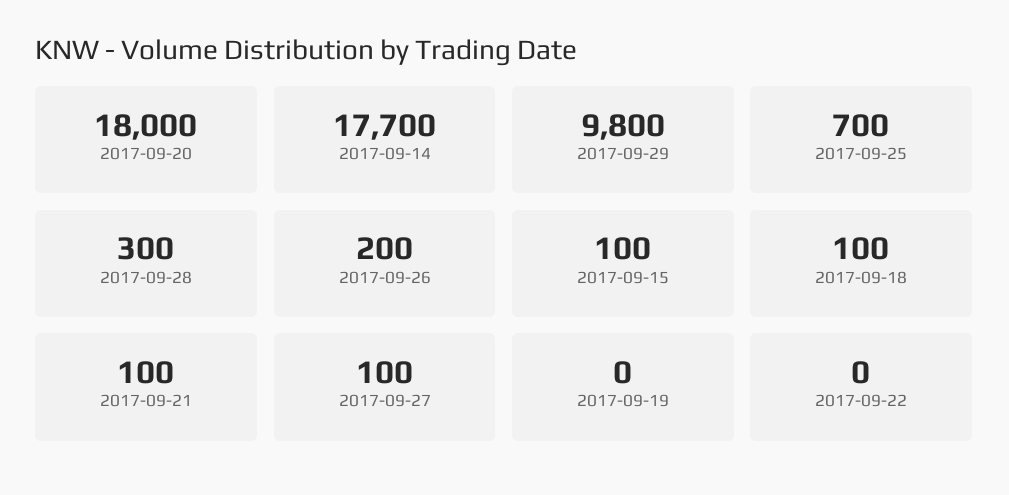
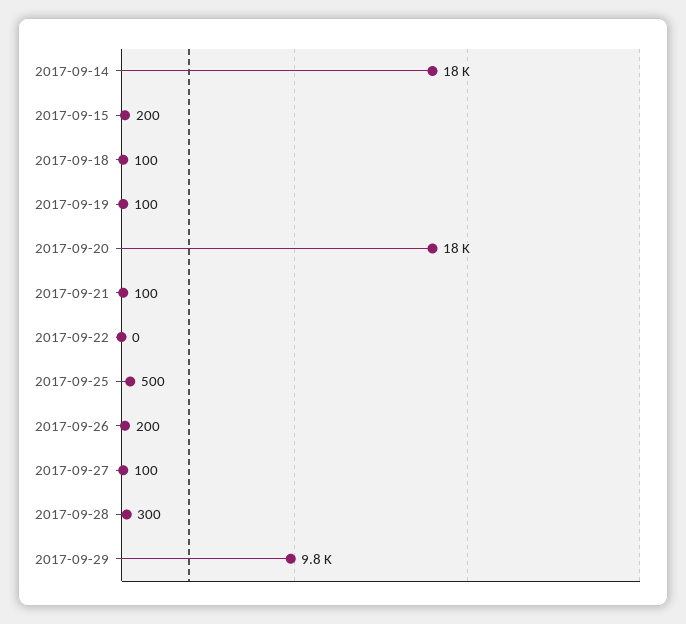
  {
    "2017-09-20": 18000,
    "2017-09-14": 17700,
    "2017-09-29": 9800,
-   "2017-09-25": 700,
+   "2017-09-25": 500,
    "2017-09-28": 300,
    "2017-09-26": 200,
-   "2017-09-15": 100,
+   "2017-09-15": 200,
    "2017-09-18": 100,
    "2017-09-21": 100,
    "2017-09-27": 100,
-   "2017-09-19": 0,
+   "2017-09-19": 100,
    "2017-09-22": 0
  }

